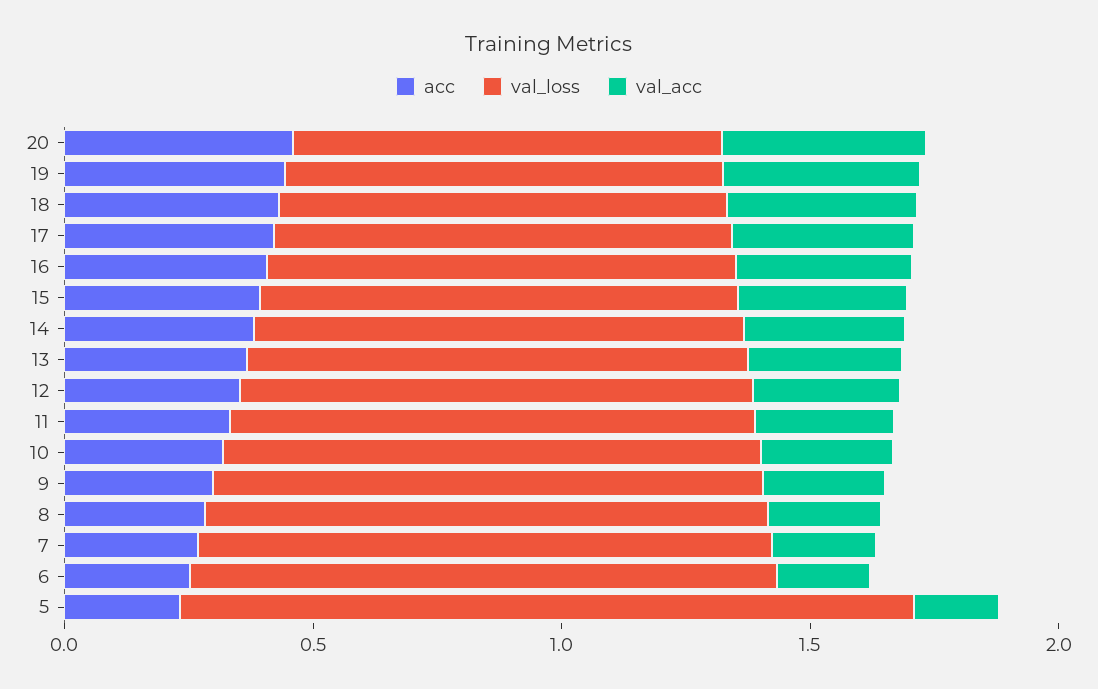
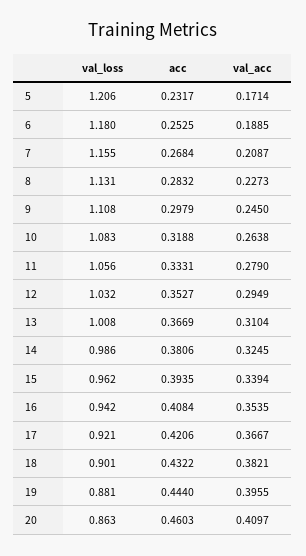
  {
    "acc": {
      "20": 0.4603,
      "19": 0.444,
      "18": 0.4322,
      "17": 0.4206,
      "16": 0.4084,
      "15": 0.3935,
      "14": 0.3806,
      "13": 0.3669,
      "12": 0.3527,
      "11": 0.3331,
      "10": 0.3188,
      "9": 0.2979,
      "8": 0.2832,
      "7": 0.2684,
      "6": 0.2525,
      "5": 0.2317
    },
    "val_loss": {
      "20": 0.863,
      "19": 0.881,
      "18": 0.901,
      "17": 0.921,
      "16": 0.942,
      "15": 0.962,
      "14": 0.986,
      "13": 1.008,
      "12": 1.032,
      "11": 1.056,
      "10": 1.083,
      "9": 1.108,
      "8": 1.131,
      "7": 1.155,
      "6": 1.18,
-     "5": 1.5
+     "5": 1.206
    },
    "val_acc": {
      "20": 0.4097,
      "19": 0.3955,
      "18": 0.3821,
      "17": 0.3667,
      "16": 0.3535,
      "15": 0.3394,
      "14": 0.3245,
      "13": 0.3104,
      "12": 0.2949,
      "11": 0.279,
      "10": 0.2638,
      "9": 0.245,
      "8": 0.2273,
      "7": 0.2087,
      "6": 0.1885,
      "5": 0.1714
    }
  }

